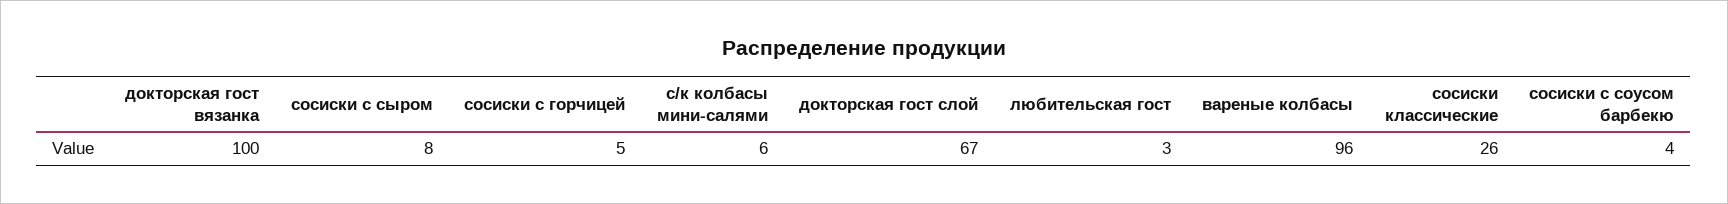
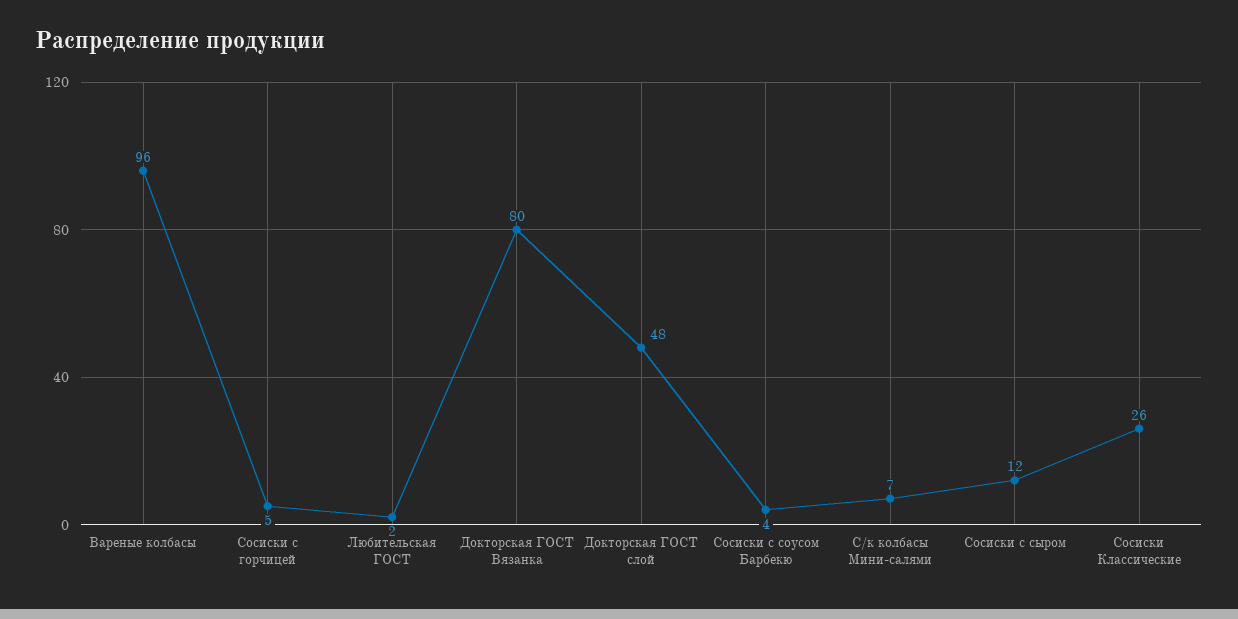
  {
-   "докторская гост вязанка": 100,
+   "докторская гост вязанка": 80,
-   "сосиски с сыром": 8,
+   "сосиски с сыром": 12,
    "сосиски с горчицей": 5,
-   "с/к колбасы мини-салями": 6,
+   "с/к колбасы мини-салями": 7,
-   "докторская гост слой": 67,
+   "докторская гост слой": 48,
-   "любительская гост": 3,
+   "любительская гост": 2,
    "вареные колбасы": 96,
    "сосиски классические": 26,
    "сосиски с соусом барбекю": 4
  }

